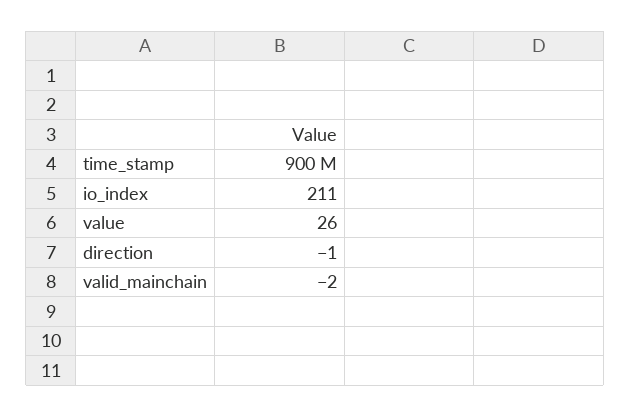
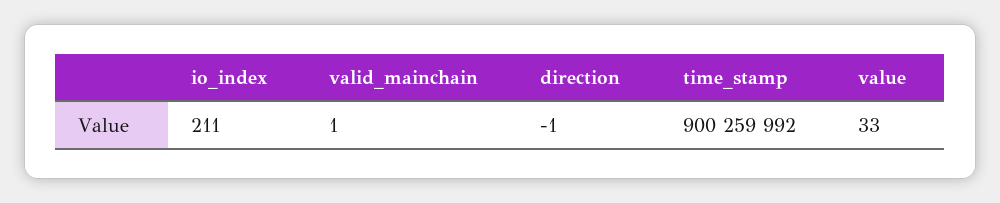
  {
    "time_stamp": 900259992,
    "io_index": 211,
-   "value": 26,
+   "value": 33,
    "direction": -1,
-   "valid_mainchain": -2
+   "valid_mainchain": 1
  }

